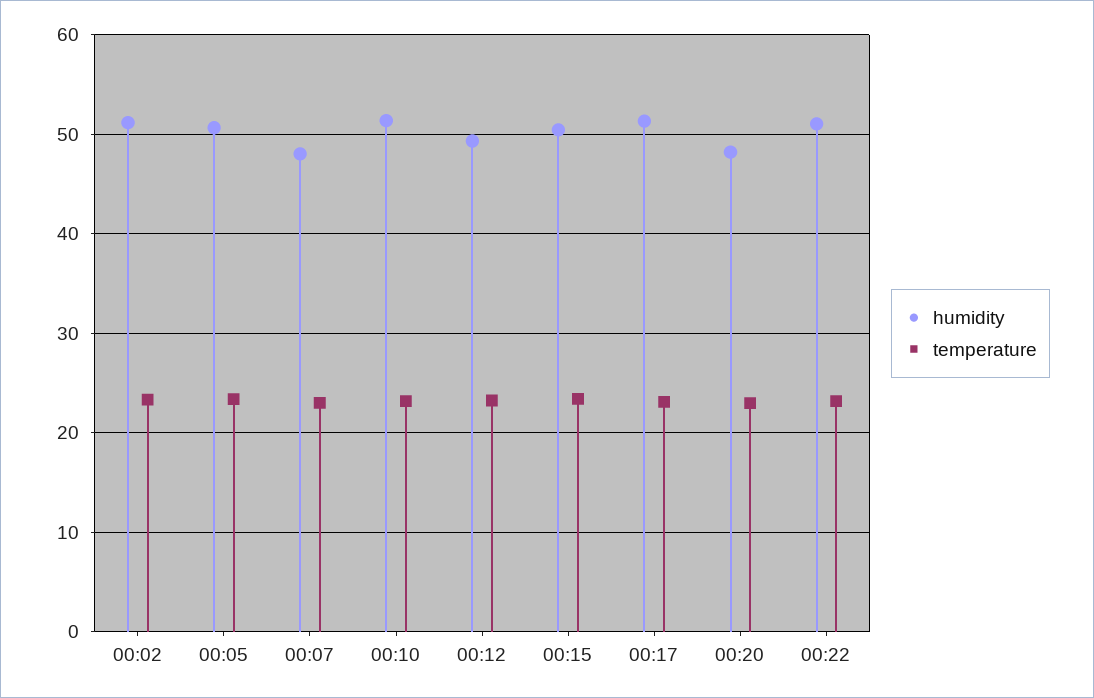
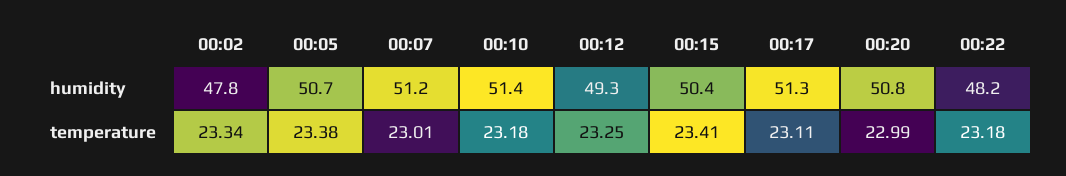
  {
    "humidity": {
-     "00:02": 51,
+     "00:02": 47.8,
      "00:05": 50.7,
-     "00:07": 48,
+     "00:07": 51.2,
      "00:10": 51.4,
      "00:12": 49.3,
      "00:15": 50.4,
      "00:17": 51.3,
-     "00:20": 48,
+     "00:20": 50.8,
-     "00:22": 51
+     "00:22": 48.2
    },
    "temperature": {
      "00:02": 23.34,
      "00:05": 23.38,
      "00:07": 23.01,
      "00:10": 23.18,
      "00:12": 23.25,
      "00:15": 23.41,
      "00:17": 23.11,
      "00:20": 22.99,
      "00:22": 23.18
    }
  }

